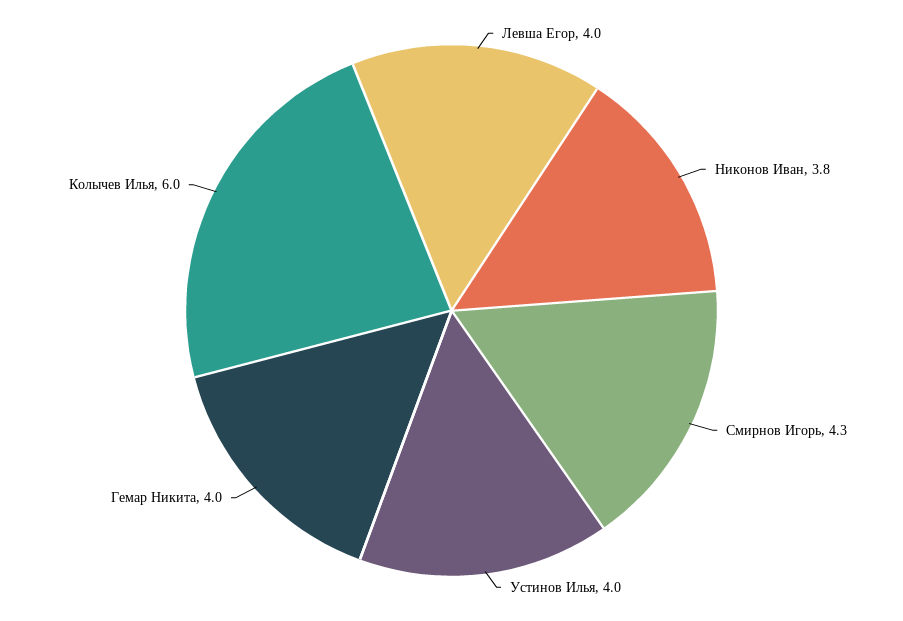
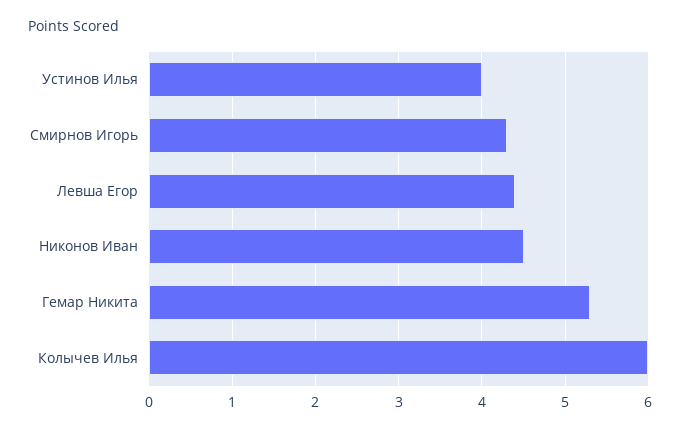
  {
-   "Левша Егор": 4,
+   "Левша Егор": 4.4,
-   "Никонов Иван": 3.8,
+   "Никонов Иван": 4.5,
    "Смирнов Игорь": 4.3,
    "Устинов Илья": 4,
-   "Гемар Никита": 4,
+   "Гемар Никита": 5.3,
    "Колычев Илья": 6
  }

